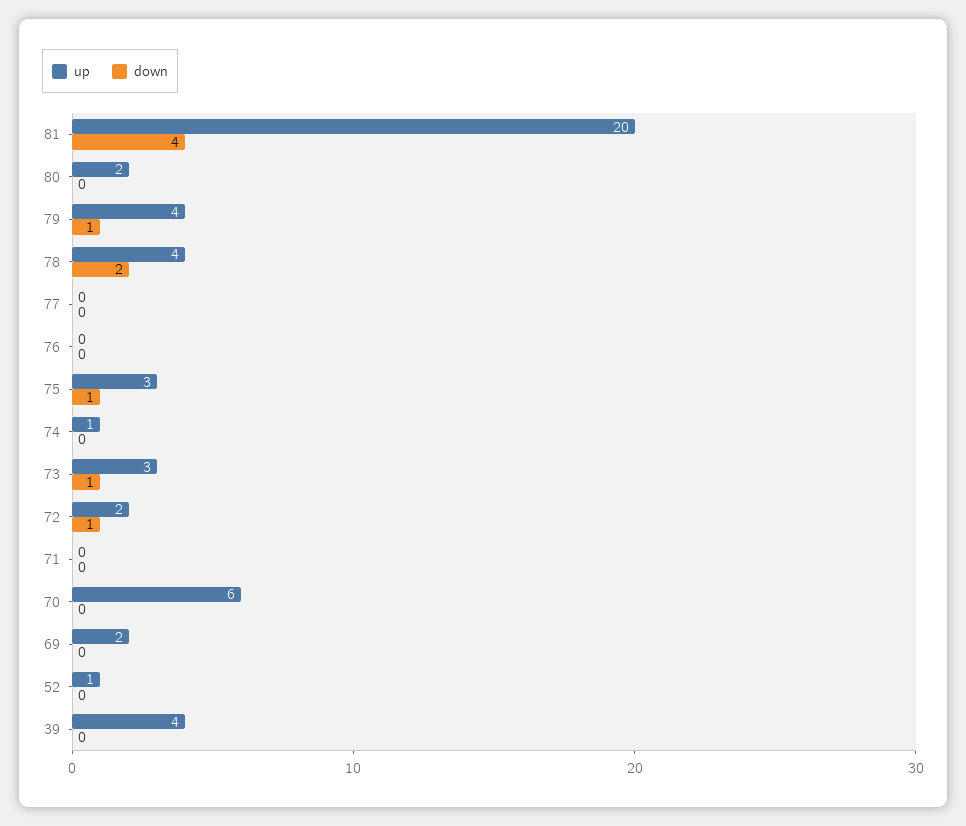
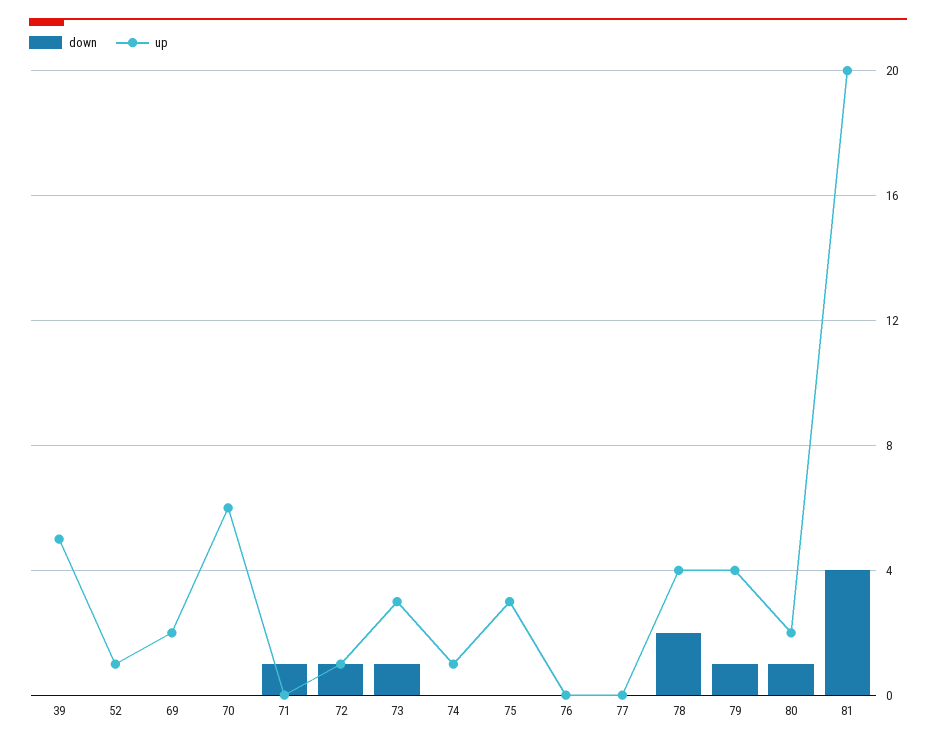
  {
    "up": {
      "81": 20,
      "80": 2,
      "79": 4,
      "78": 4,
      "77": 0,
      "76": 0,
      "75": 3,
      "74": 1,
      "73": 3,
-     "72": 2,
+     "72": 1,
      "71": 0,
      "70": 6,
      "69": 2,
      "52": 1,
-     "39": 4
+     "39": 5
    },
    "down": {
      "81": 4,
-     "80": 0,
+     "80": 1,
      "79": 1,
      "78": 2,
      "77": 0,
      "76": 0,
-     "75": 1,
+     "75": 0,
      "74": 0,
      "73": 1,
      "72": 1,
-     "71": 0,
+     "71": 1,
      "70": 0,
      "69": 0,
      "52": 0,
      "39": 0
    }
  }

